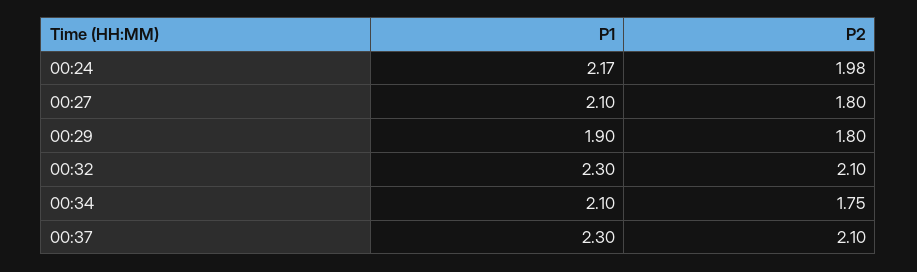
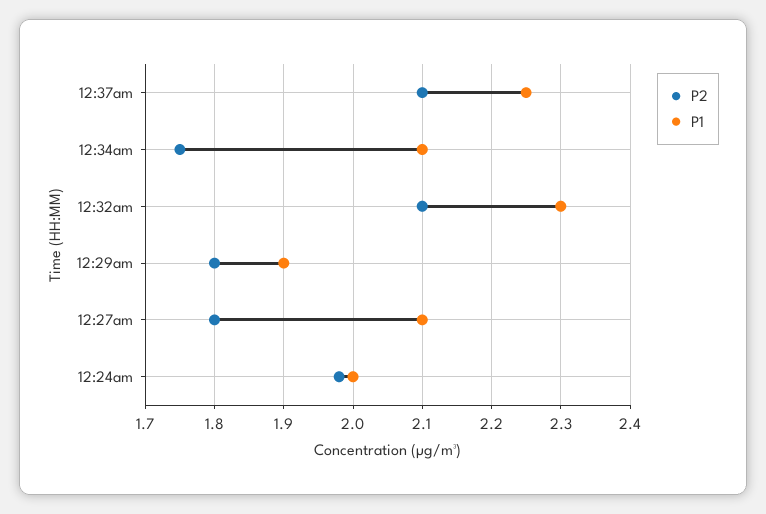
  {
    "P1": {
-     "00:24": 2.17,
+     "00:24": 2,
      "00:27": 2.1,
      "00:29": 1.9,
      "00:32": 2.3,
      "00:34": 2.1,
-     "00:37": 2.3
+     "00:37": 2.25
    },
    "P2": {
      "00:24": 1.98,
      "00:27": 1.8,
      "00:29": 1.8,
      "00:32": 2.1,
      "00:34": 1.75,
      "00:37": 2.1
    }
  }

